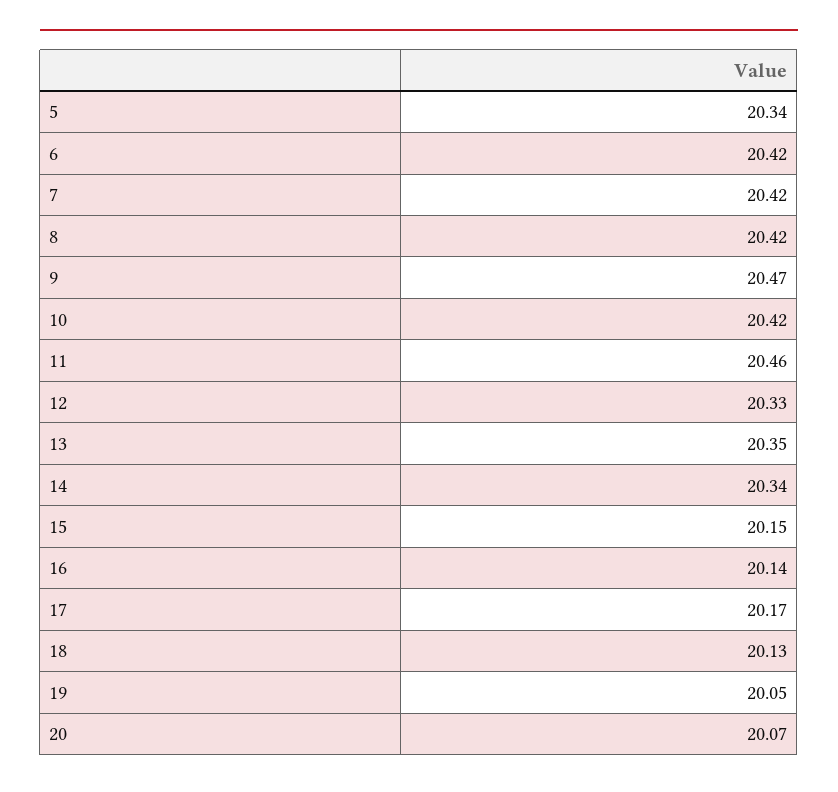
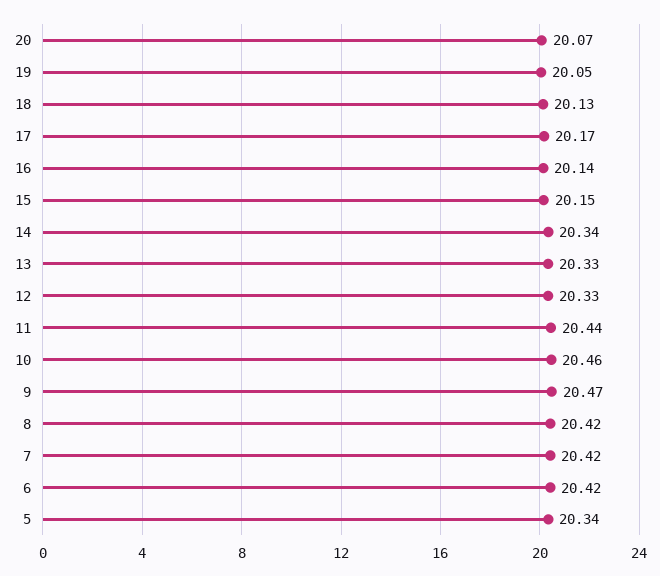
  {
    "5": 20.34,
    "6": 20.42,
    "7": 20.42,
    "8": 20.42,
    "9": 20.47,
-   "10": 20.42,
+   "10": 20.46,
-   "11": 20.46,
+   "11": 20.44,
    "12": 20.33,
-   "13": 20.35,
+   "13": 20.33,
    "14": 20.34,
    "15": 20.15,
    "16": 20.14,
    "17": 20.17,
    "18": 20.13,
    "19": 20.05,
    "20": 20.07
  }

